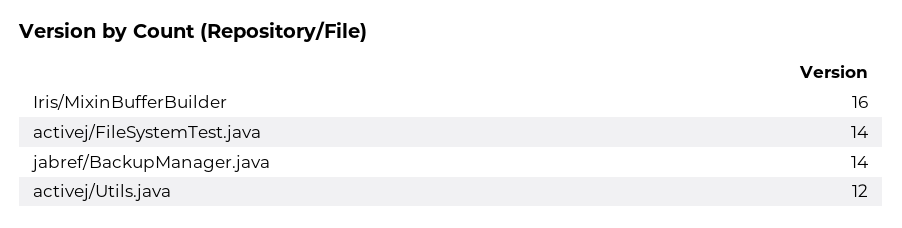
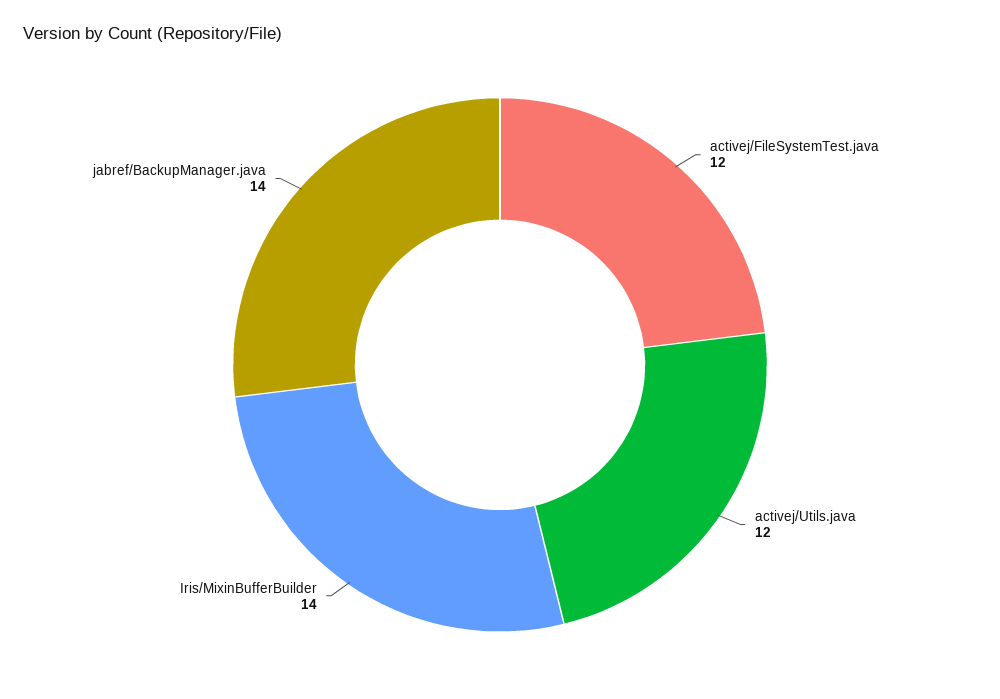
  {
-   "Iris/MixinBufferBuilder": 16,
+   "Iris/MixinBufferBuilder": 14,
-   "activej/FileSystemTest.java": 14,
+   "activej/FileSystemTest.java": 12,
    "jabref/BackupManager.java": 14,
    "activej/Utils.java": 12
  }

